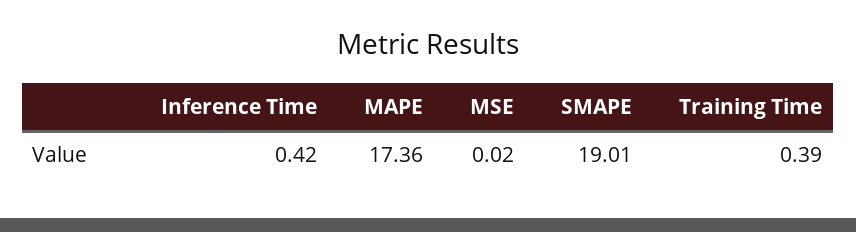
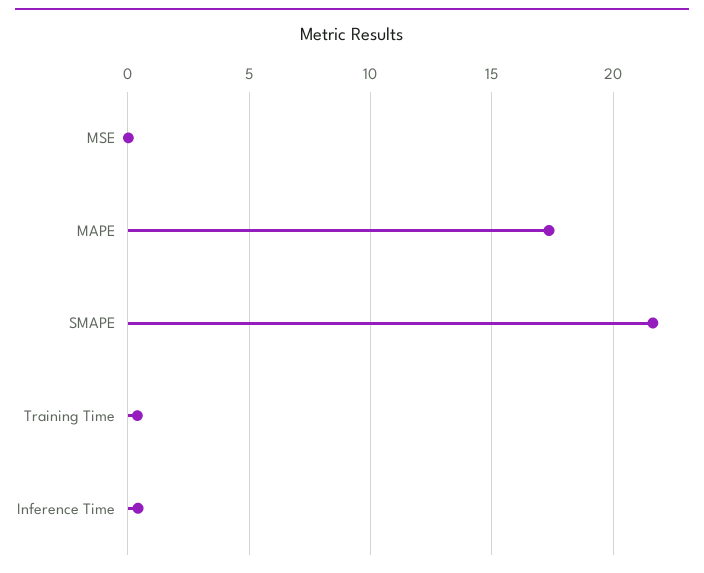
  {
    "Inference Time": 0.42,
    "MAPE": 17.36,
    "MSE": 0.02,
-   "SMAPE": 19.01,
+   "SMAPE": 21.5,
    "Training Time": 0.39
  }

